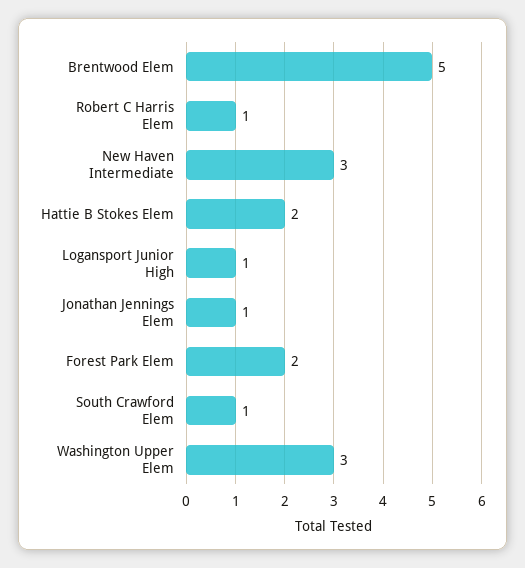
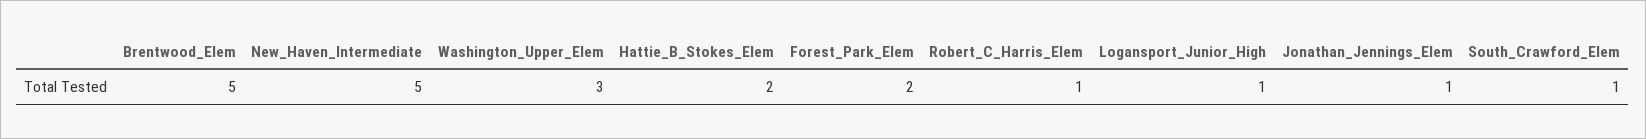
  {
    "Brentwood Elem": 5,
    "Robert C Harris Elem": 1,
-   "New Haven Intermediate": 3,
+   "New Haven Intermediate": 5,
    "Hattie B Stokes Elem": 2,
    "Logansport Junior High": 1,
    "Jonathan Jennings Elem": 1,
    "Forest Park Elem": 2,
    "South Crawford Elem": 1,
    "Washington Upper Elem": 3
  }

